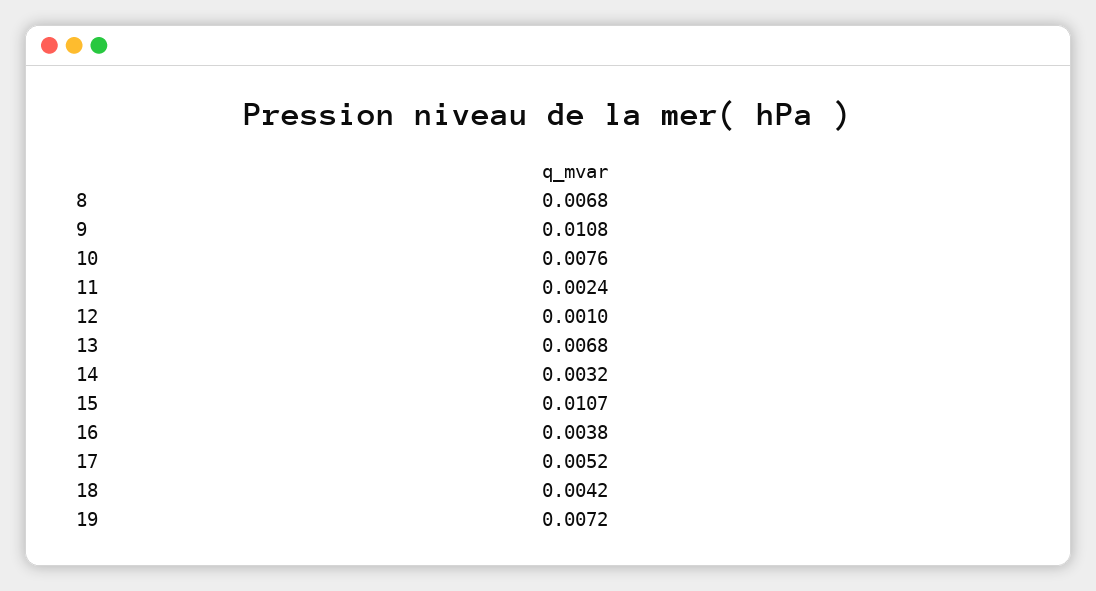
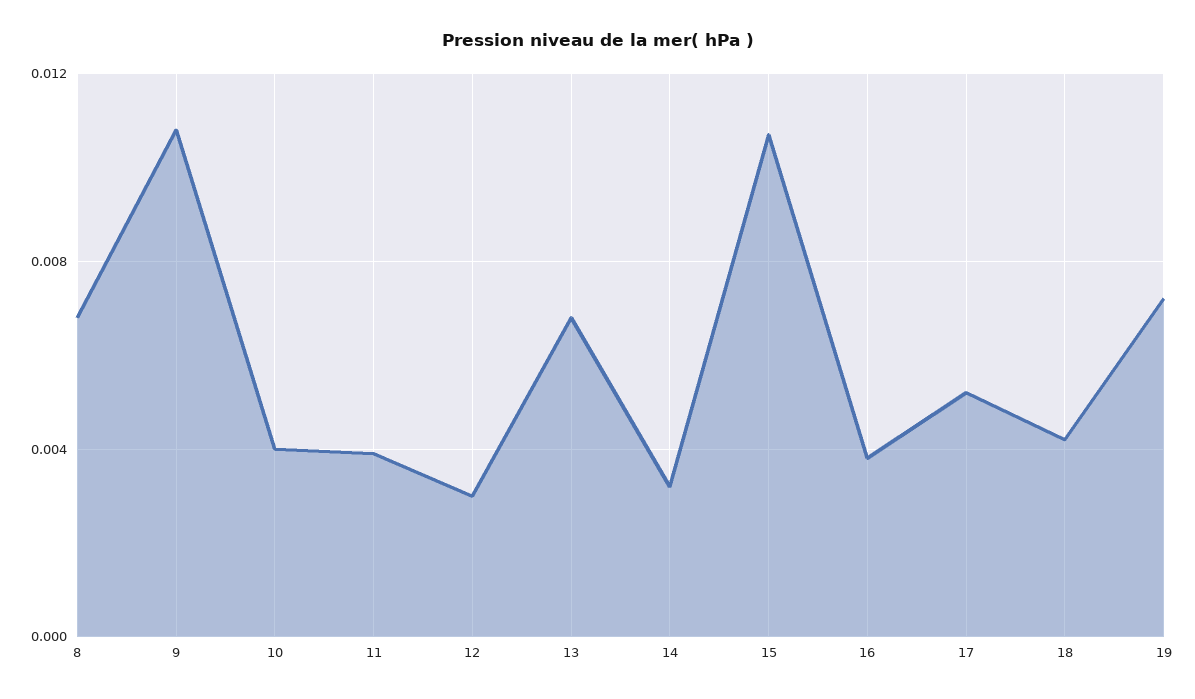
  {
    "8": 0.0068,
    "9": 0.0108,
-   "10": 0.0076,
+   "10": 0.004,
-   "11": 0.0024,
+   "11": 0.004,
-   "12": 0.001,
+   "12": 0.003,
    "13": 0.0068,
    "14": 0.0032,
    "15": 0.0107,
    "16": 0.0038,
    "17": 0.0052,
    "18": 0.0042,
    "19": 0.0072
  }

